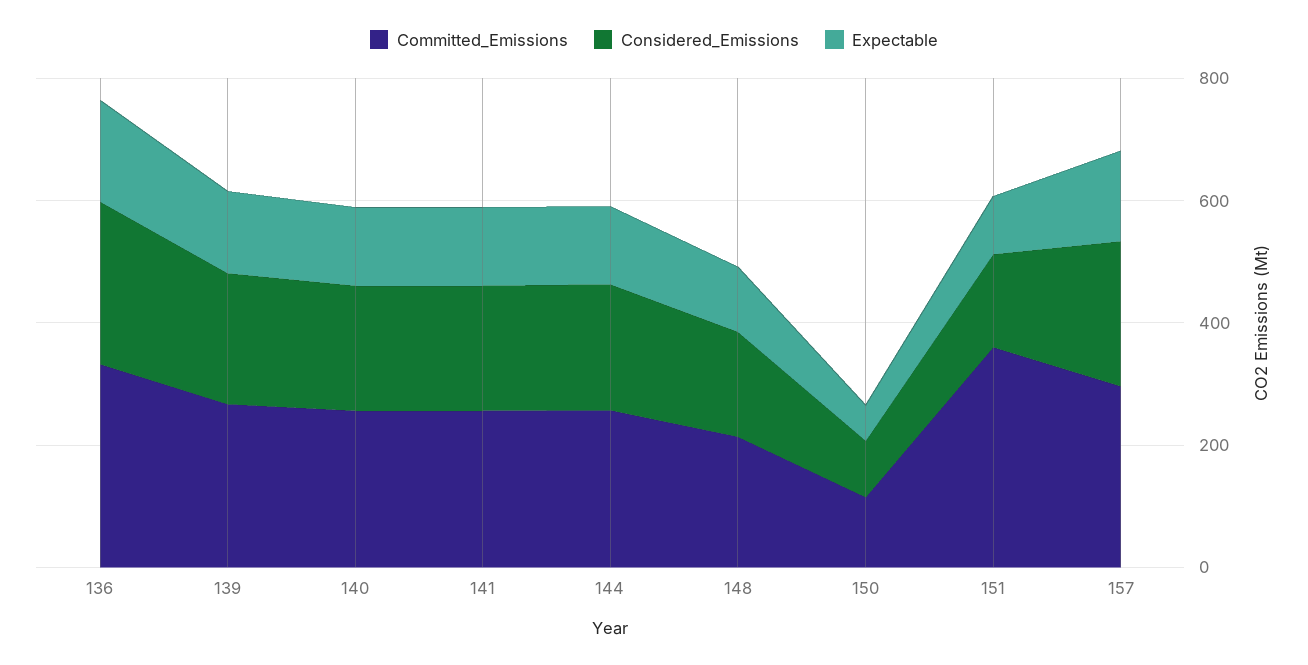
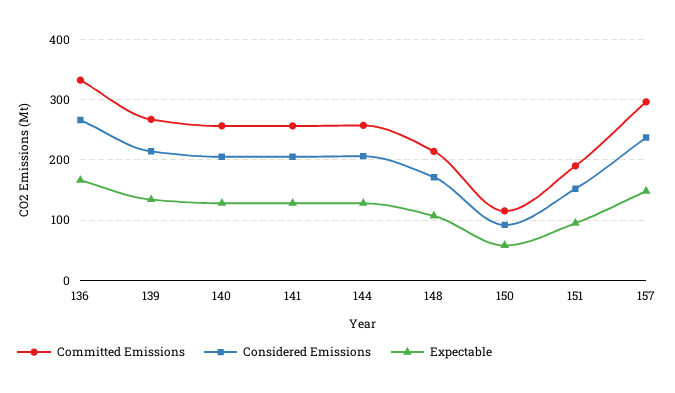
  {
    "Committed_Emissions": {
      "136": 330,
      "139": 270,
      "140": 260,
      "141": 260,
      "144": 260,
      "148": 210,
      "150": 120,
-     "151": 350,
+     "151": 190,
      "157": 300
    },
    "Considered_Emissions": {
      "136": 270,
      "139": 210,
      "140": 210,
      "141": 210,
      "144": 210,
      "148": 170,
      "150": 90,
      "151": 150,
      "157": 240
    },
    "Expectable": {
      "136": 170,
      "139": 130,
      "140": 130,
      "141": 130,
      "144": 130,
      "148": 110,
      "150": 60,
      "151": 100,
      "157": 150
    }
  }

